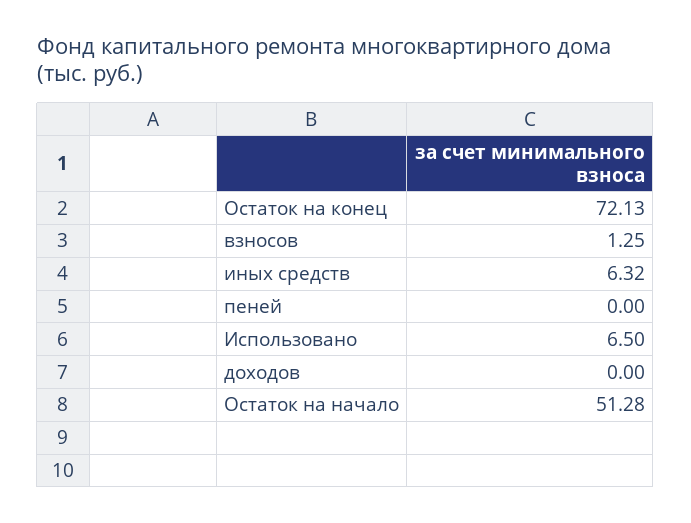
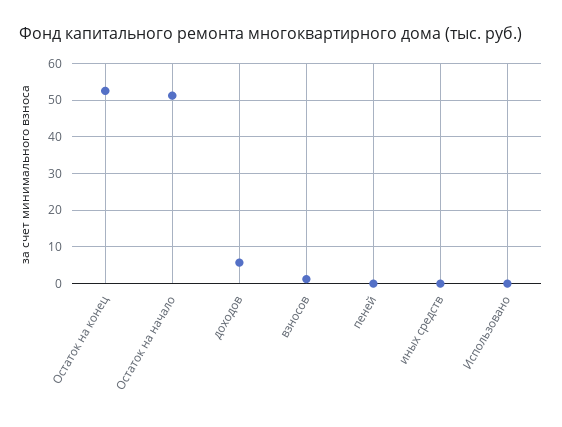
  {
-   "Остаток на конец": 72.13,
+   "Остаток на конец": 52,
    "взносов": 1.25,
-   "иных средств": 6.32,
+   "иных средств": 0,
    "пеней": 0,
-   "Использовано": 6.5,
+   "Использовано": 0,
-   "доходов": 0,
+   "доходов": 6,
    "Остаток на начало": 51.28
  }

